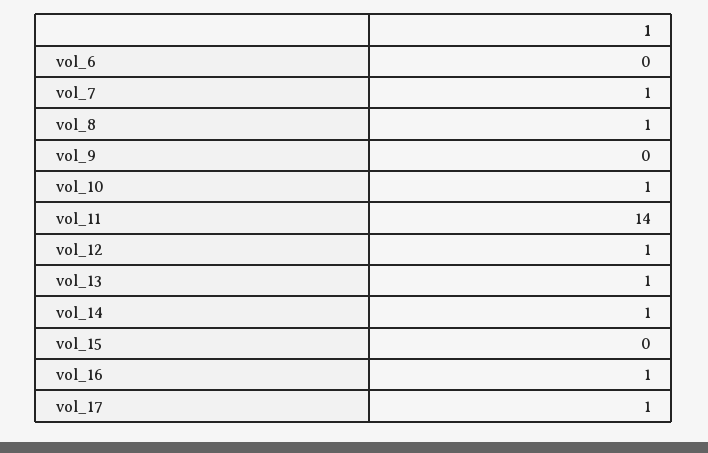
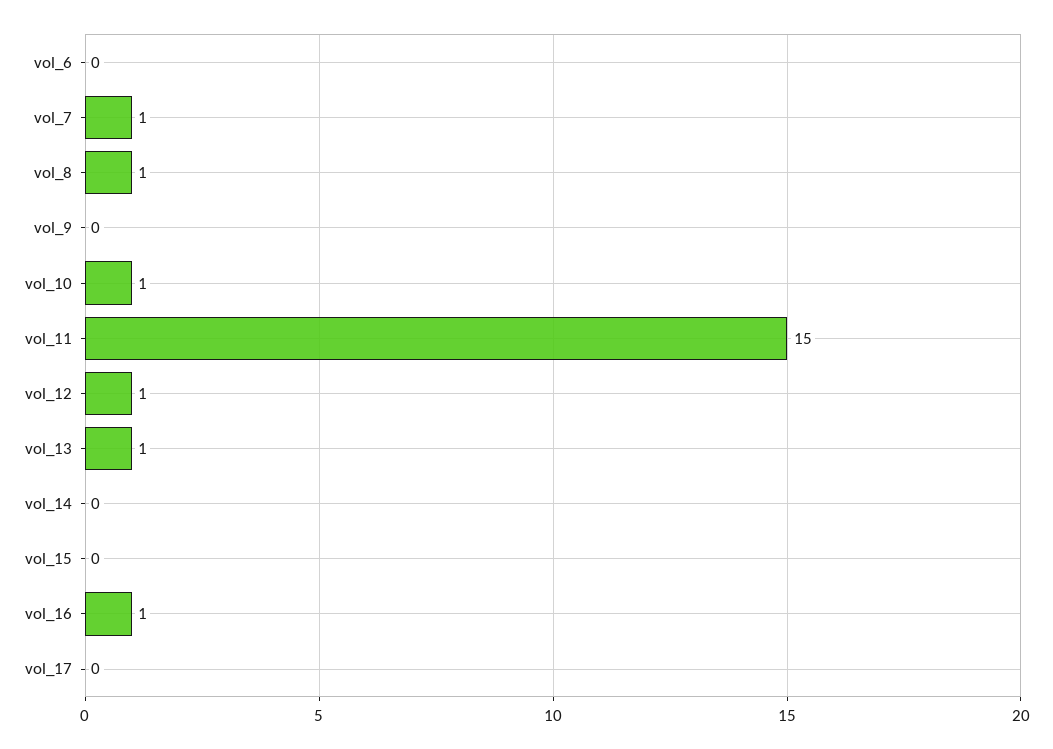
  {
    "vol_6": 0,
    "vol_7": 1,
    "vol_8": 1,
    "vol_9": 0,
    "vol_10": 1,
-   "vol_11": 14,
+   "vol_11": 15,
    "vol_12": 1,
    "vol_13": 1,
-   "vol_14": 1,
+   "vol_14": 0,
    "vol_15": 0,
    "vol_16": 1,
-   "vol_17": 1
+   "vol_17": 0
  }

